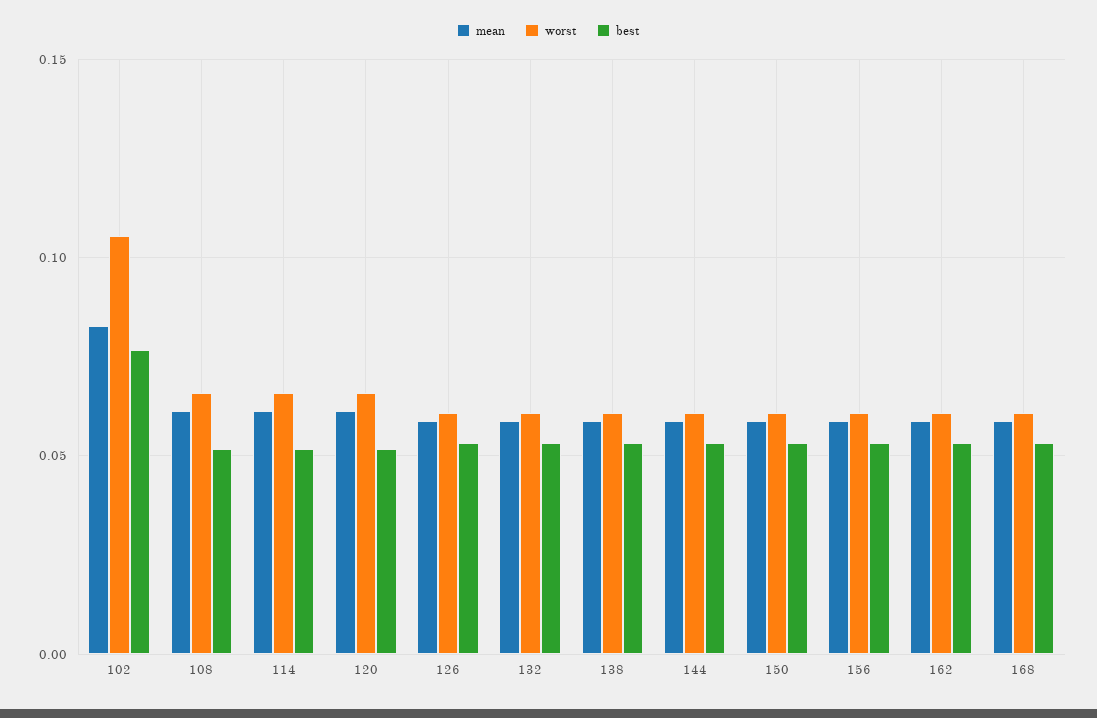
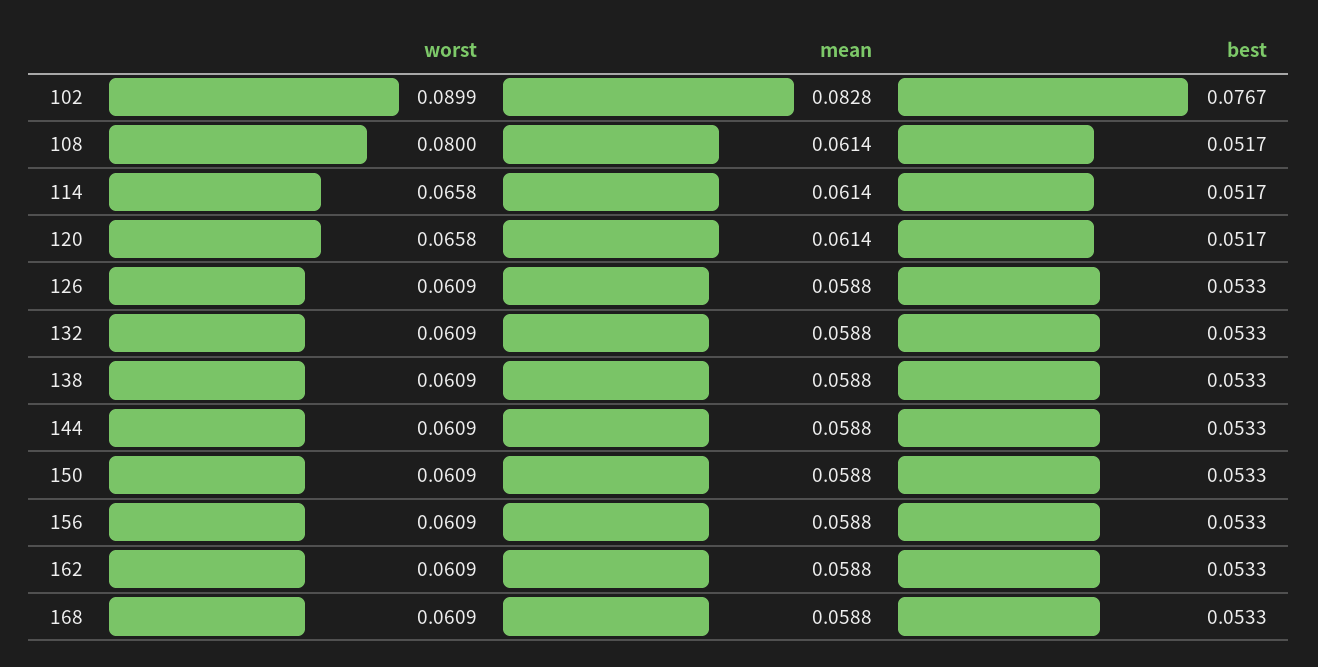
  {
    "mean": {
      "102": 0.0828,
      "108": 0.0614,
      "114": 0.0614,
      "120": 0.0614,
      "126": 0.0588,
      "132": 0.0588,
      "138": 0.0588,
      "144": 0.0588,
      "150": 0.0588,
      "156": 0.0588,
      "162": 0.0588,
      "168": 0.0588
    },
    "worst": {
-     "102": 0.105,
+     "102": 0.0899,
-     "108": 0.065,
+     "108": 0.08,
      "114": 0.0658,
      "120": 0.0658,
      "126": 0.0609,
      "132": 0.0609,
      "138": 0.0609,
      "144": 0.0609,
      "150": 0.0609,
      "156": 0.0609,
      "162": 0.0609,
      "168": 0.0609
    },
    "best": {
      "102": 0.0767,
      "108": 0.0517,
      "114": 0.0517,
      "120": 0.0517,
      "126": 0.0533,
      "132": 0.0533,
      "138": 0.0533,
      "144": 0.0533,
      "150": 0.0533,
      "156": 0.0533,
      "162": 0.0533,
      "168": 0.0533
    }
  }

